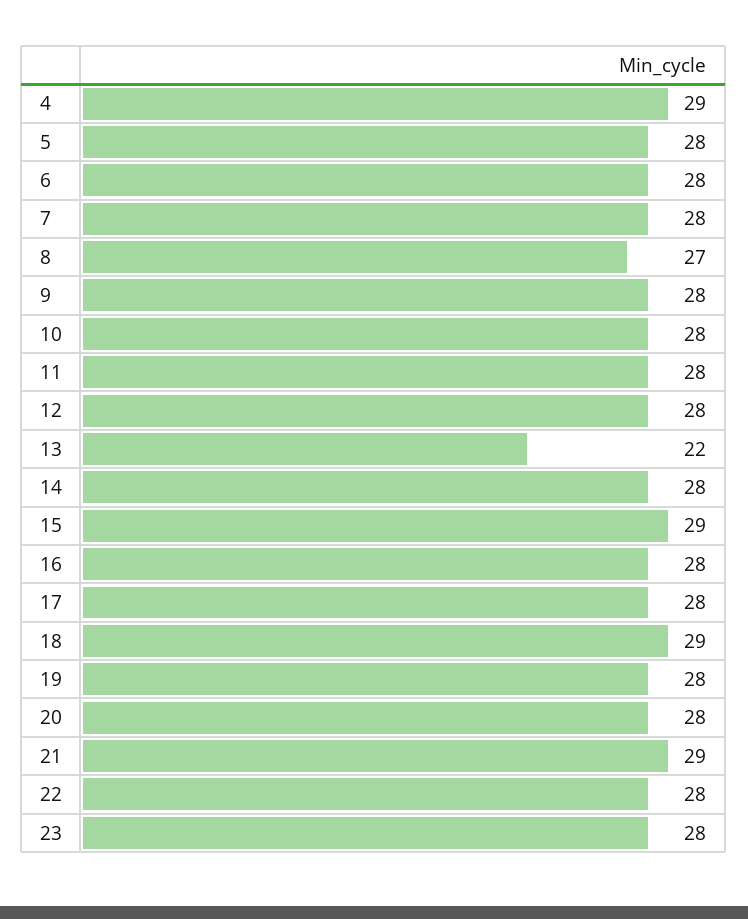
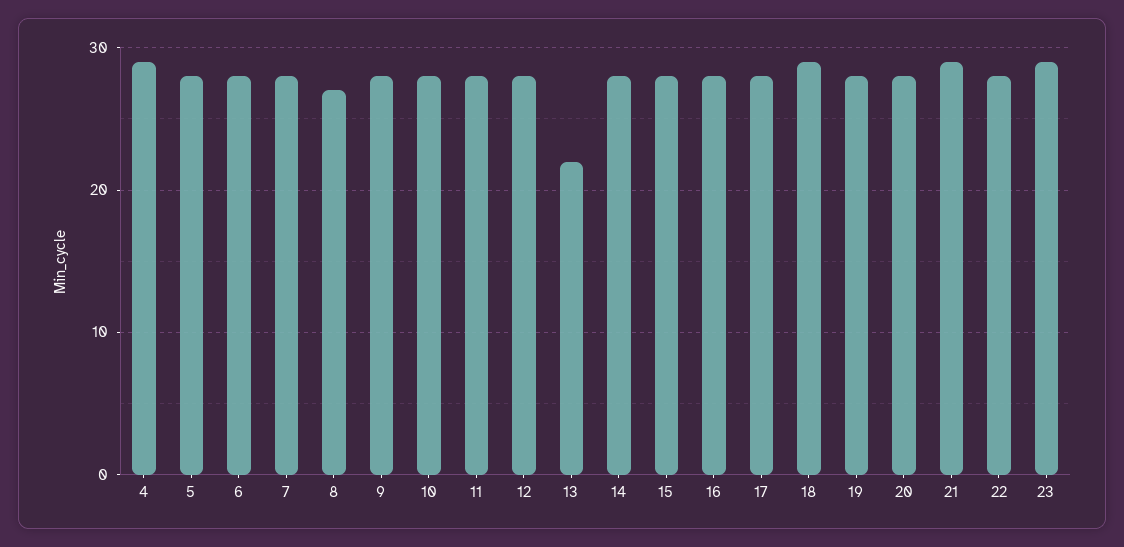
  {
    "4": 29,
    "5": 28,
    "6": 28,
    "7": 28,
    "8": 27,
    "9": 28,
    "10": 28,
    "11": 28,
    "12": 28,
    "13": 22,
    "14": 28,
-   "15": 29,
+   "15": 28,
    "16": 28,
    "17": 28,
    "18": 29,
    "19": 28,
    "20": 28,
    "21": 29,
    "22": 28,
-   "23": 28
+   "23": 29
  }

